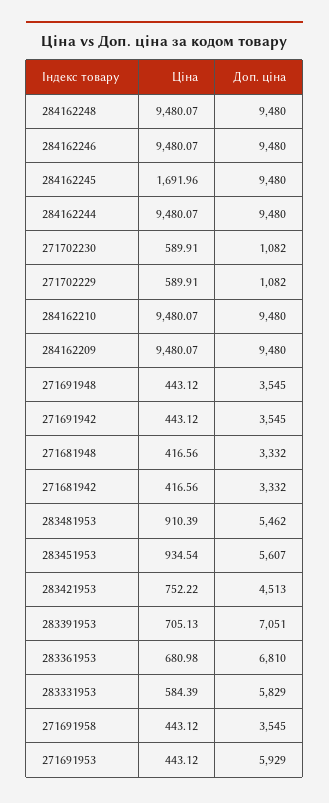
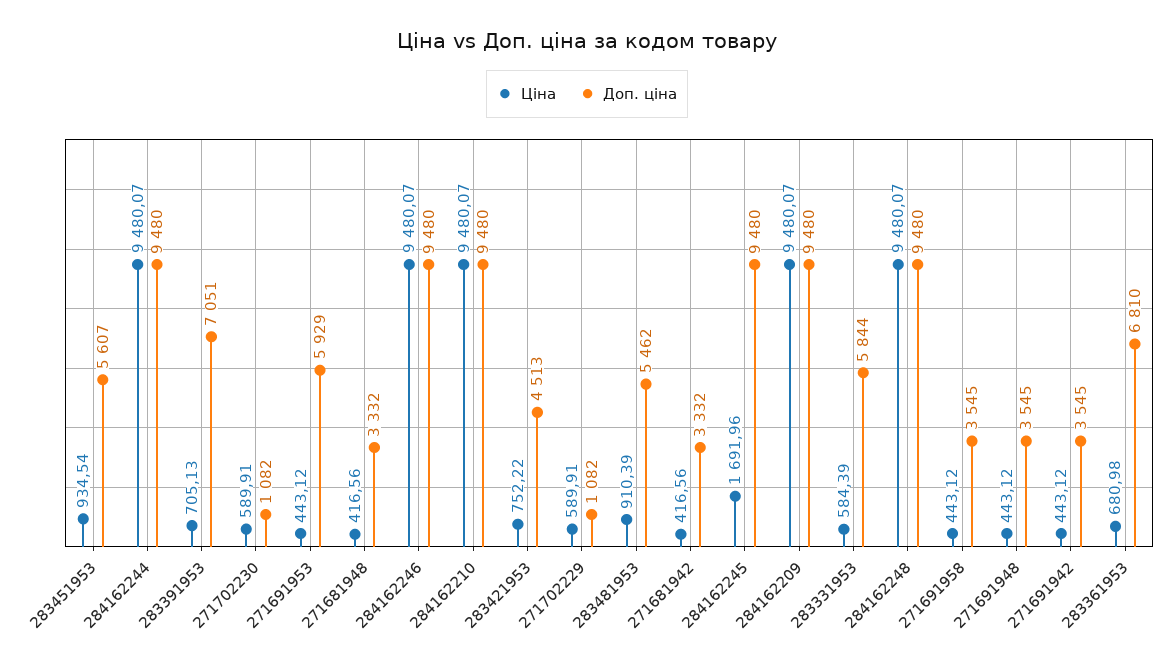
  {
    "Ціна": {
      "284162248": 9480.07,
      "284162246": 9480.07,
      "284162245": 1691.96,
      "284162244": 9480.07,
      "271702230": 589.91,
      "271702229": 589.91,
      "284162210": 9480.07,
      "284162209": 9480.07,
      "271691948": 443.12,
      "271691942": 443.12,
      "271681948": 416.56,
      "271681942": 416.56,
      "283481953": 910.39,
      "283451953": 934.54,
      "283421953": 752.22,
      "283391953": 705.13,
      "283361953": 680.98,
      "283331953": 584.39,
      "271691958": 443.12,
      "271691953": 443.12
    },
    "Доп. ціна": {
      "284162248": 9480,
      "284162246": 9480,
      "284162245": 9480,
      "284162244": 9480,
      "271702230": 1082,
      "271702229": 1082,
      "284162210": 9480,
      "284162209": 9480,
      "271691948": 3545,
      "271691942": 3545,
      "271681948": 3332,
      "271681942": 3332,
      "283481953": 5462,
      "283451953": 5607,
      "283421953": 4513,
      "283391953": 7051,
      "283361953": 6810,
-     "283331953": 5829,
+     "283331953": 5844,
      "271691958": 3545,
      "271691953": 5929
    }
  }

